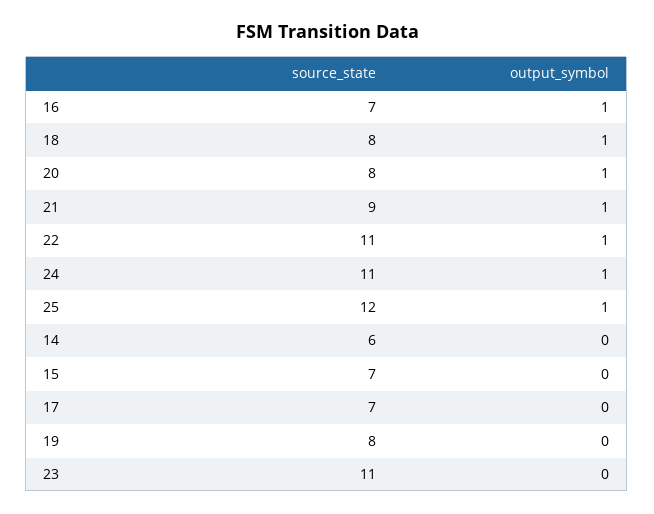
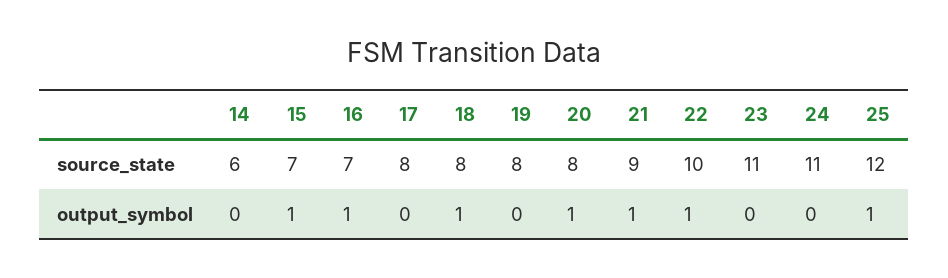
  {
    "source_state": {
      "16": 7,
      "18": 8,
      "20": 8,
      "21": 9,
-     "22": 11,
+     "22": 10,
      "24": 11,
      "25": 12,
      "14": 6,
      "15": 7,
-     "17": 7,
+     "17": 8,
      "19": 8,
      "23": 11
    },
    "output_symbol": {
      "16": 1,
      "18": 1,
      "20": 1,
      "21": 1,
      "22": 1,
-     "24": 1,
+     "24": 0,
      "25": 1,
      "14": 0,
-     "15": 0,
+     "15": 1,
      "17": 0,
      "19": 0,
      "23": 0
    }
  }

